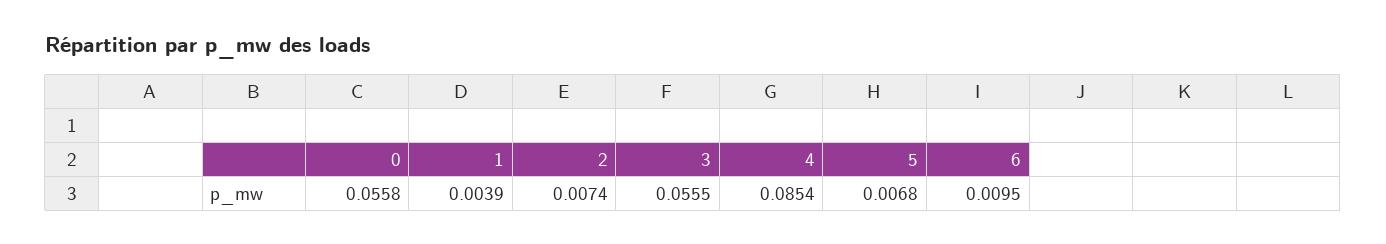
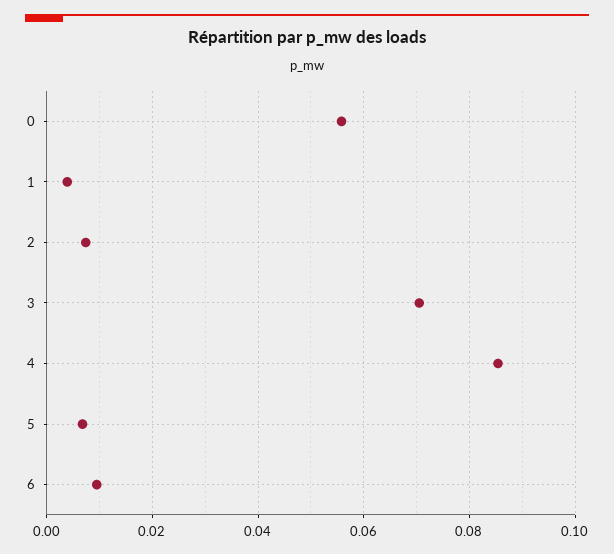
  {
    "0": 0.0558,
    "1": 0.0039,
    "2": 0.0074,
-   "3": 0.0555,
+   "3": 0.07,
    "4": 0.0854,
    "5": 0.0068,
    "6": 0.0095
  }

